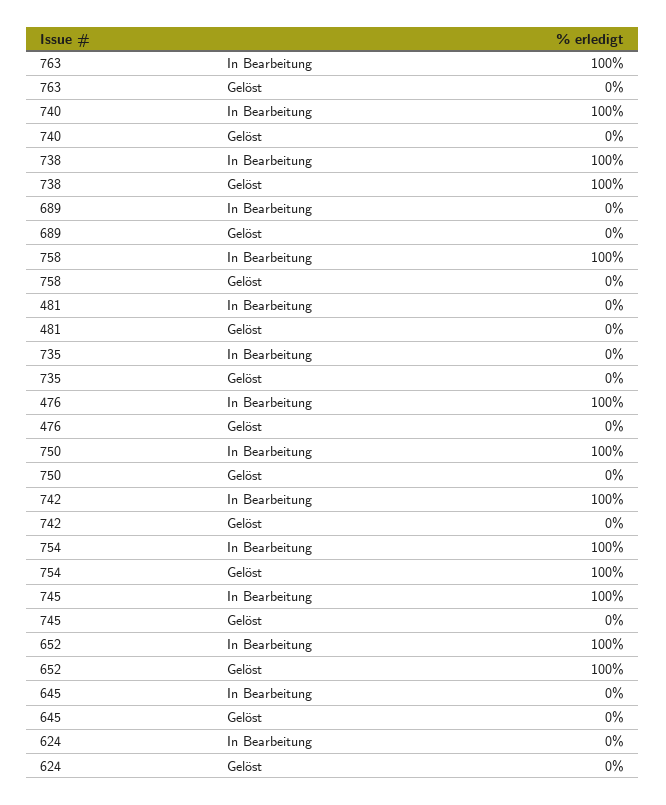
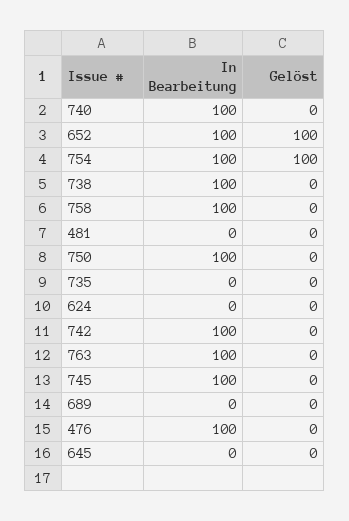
  {
    "763": {
      "In Bearbeitung": 100,
      "Gelöst": 0
    },
    "740": {
      "In Bearbeitung": 100,
      "Gelöst": 0
    },
    "738": {
      "In Bearbeitung": 100,
-     "Gelöst": 100
+     "Gelöst": 0
    },
    "689": {
      "In Bearbeitung": 0,
      "Gelöst": 0
    },
    "758": {
      "In Bearbeitung": 100,
      "Gelöst": 0
    },
    "481": {
      "In Bearbeitung": 0,
      "Gelöst": 0
    },
    "735": {
      "In Bearbeitung": 0,
      "Gelöst": 0
    },
    "476": {
      "In Bearbeitung": 100,
      "Gelöst": 0
    },
    "750": {
      "In Bearbeitung": 100,
      "Gelöst": 0
    },
    "742": {
      "In Bearbeitung": 100,
      "Gelöst": 0
    },
    "754": {
      "In Bearbeitung": 100,
      "Gelöst": 100
    },
    "745": {
      "In Bearbeitung": 100,
      "Gelöst": 0
    },
    "652": {
      "In Bearbeitung": 100,
      "Gelöst": 100
    },
    "645": {
      "In Bearbeitung": 0,
      "Gelöst": 0
    },
    "624": {
      "In Bearbeitung": 0,
      "Gelöst": 0
    }
  }

